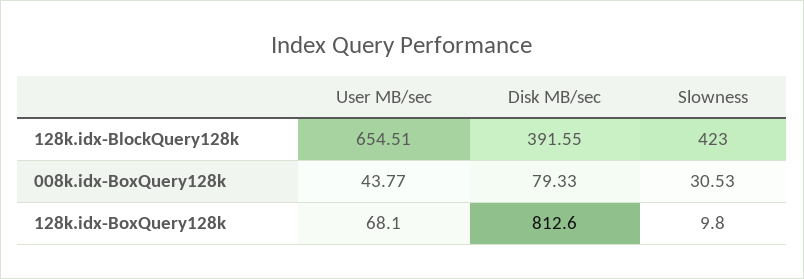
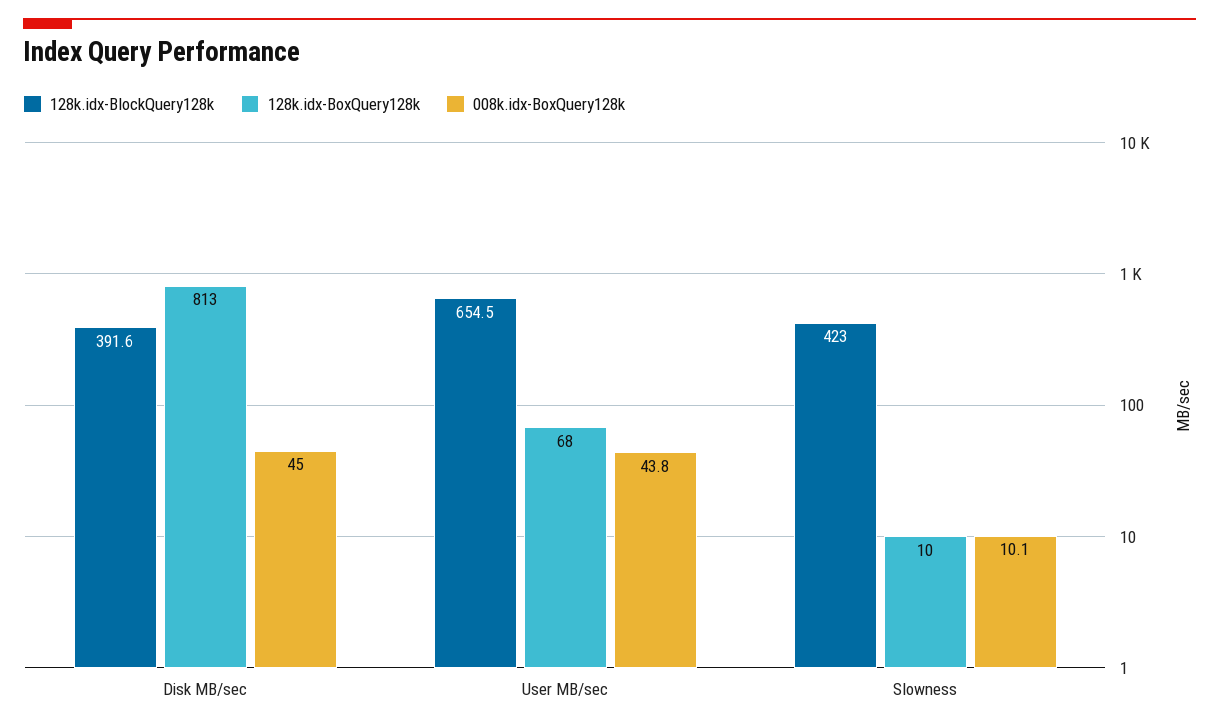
  {
    "128k.idx-BlockQuery128k": {
      "User MB/sec": 654.51,
      "Disk MB/sec": 391.55,
      "Slowness": 423
    },
    "008k.idx-BoxQuery128k": {
      "User MB/sec": 43.77,
-     "Disk MB/sec": 79.33,
+     "Disk MB/sec": 45,
-     "Slowness": 30.53
+     "Slowness": 10.1
    },
    "128k.idx-BoxQuery128k": {
      "User MB/sec": 68.1,
      "Disk MB/sec": 812.6,
      "Slowness": 9.8
    }
  }

